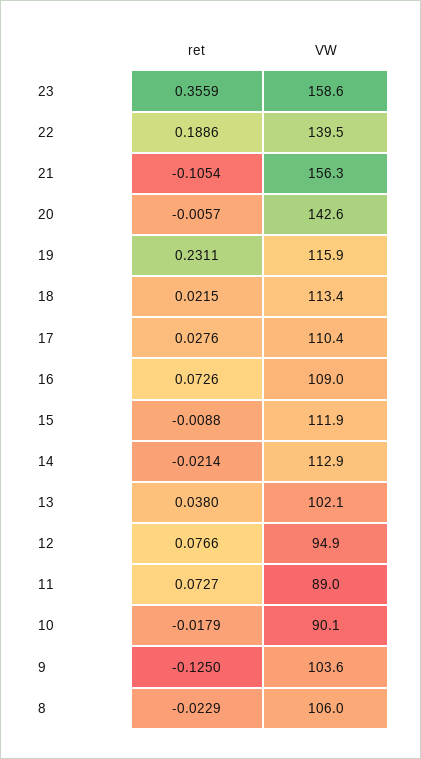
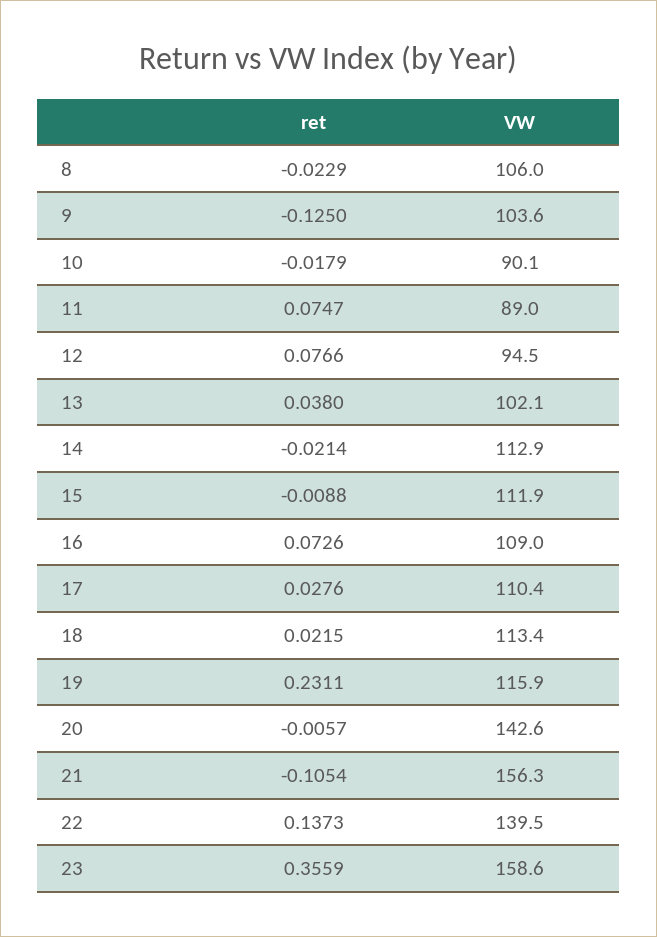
  {
    "ret": {
      "23": 0.3559,
-     "22": 0.1886,
+     "22": 0.1373,
      "21": -0.1054,
      "20": -0.0057,
      "19": 0.2311,
      "18": 0.0215,
      "17": 0.0276,
      "16": 0.0726,
      "15": -0.0088,
      "14": -0.0214,
      "13": 0.038,
      "12": 0.0766,
-     "11": 0.0727,
+     "11": 0.0747,
      "10": -0.0179,
      "9": -0.125,
      "8": -0.0229
    },
    "VW": {
      "23": 158.6,
      "22": 139.5,
      "21": 156.3,
      "20": 142.6,
      "19": 115.9,
      "18": 113.4,
      "17": 110.4,
      "16": 109,
      "15": 111.9,
      "14": 112.9,
      "13": 102.1,
-     "12": 94.9,
+     "12": 94.5,
      "11": 89,
      "10": 90.1,
      "9": 103.6,
      "8": 106
    }
  }

